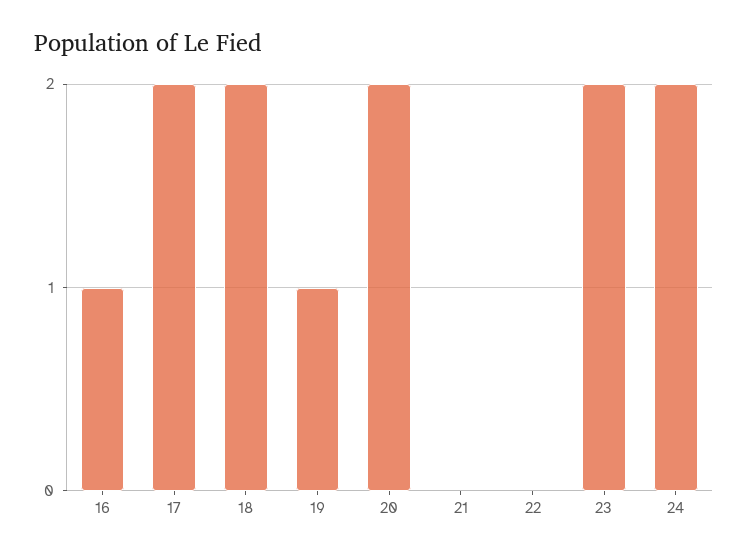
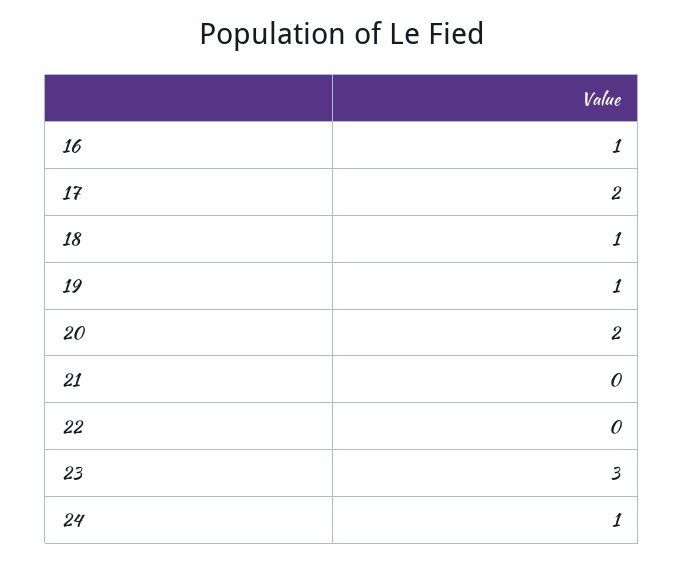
  {
    "16": 1,
    "17": 2,
-   "18": 2,
+   "18": 1,
    "19": 1,
    "20": 2,
    "21": 0,
    "22": 0,
-   "23": 2,
+   "23": 3,
-   "24": 2
+   "24": 1
  }

